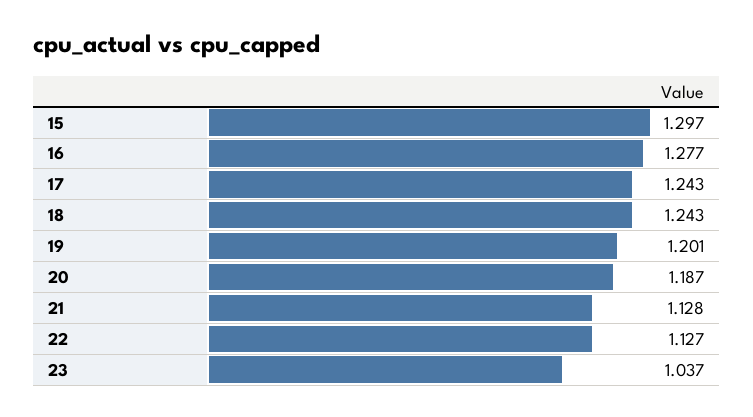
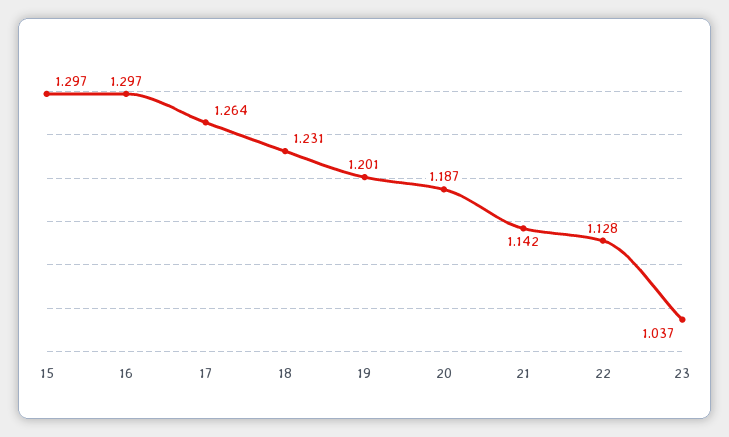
  {
    "15": 1.297,
-   "16": 1.277,
+   "16": 1.297,
-   "17": 1.243,
+   "17": 1.264,
-   "18": 1.243,
+   "18": 1.231,
    "19": 1.201,
    "20": 1.187,
-   "21": 1.128,
+   "21": 1.142,
-   "22": 1.127,
+   "22": 1.128,
    "23": 1.037
  }

